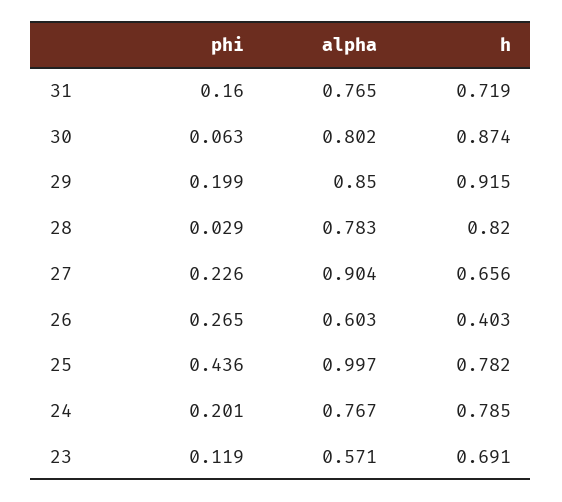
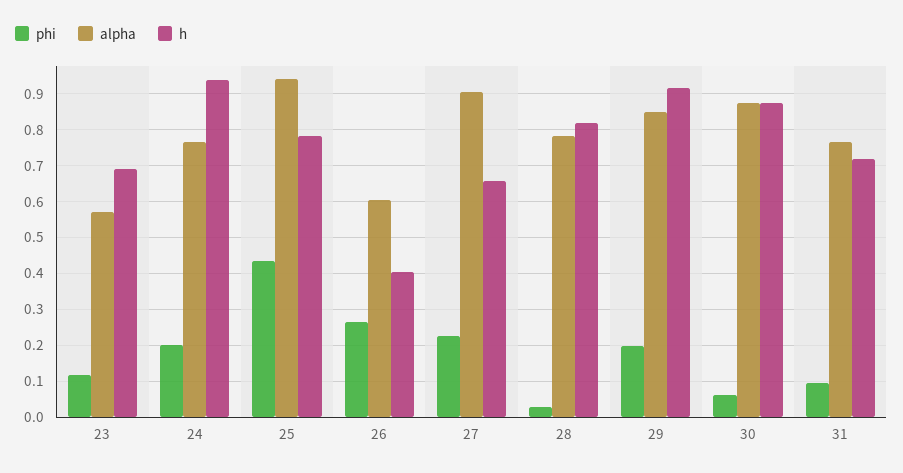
  {
    "phi": {
-     "31": 0.16,
+     "31": 0.1,
      "30": 0.063,
      "29": 0.199,
      "28": 0.029,
      "27": 0.226,
      "26": 0.265,
      "25": 0.436,
      "24": 0.201,
      "23": 0.119
    },
    "alpha": {
      "31": 0.765,
-     "30": 0.802,
+     "30": 0.88,
      "29": 0.85,
      "28": 0.783,
      "27": 0.904,
      "26": 0.603,
-     "25": 0.997,
+     "25": 0.94,
      "24": 0.767,
      "23": 0.571
    },
    "h": {
      "31": 0.719,
      "30": 0.874,
      "29": 0.915,
      "28": 0.82,
      "27": 0.656,
      "26": 0.403,
      "25": 0.782,
-     "24": 0.785,
+     "24": 0.94,
      "23": 0.691
    }
  }

